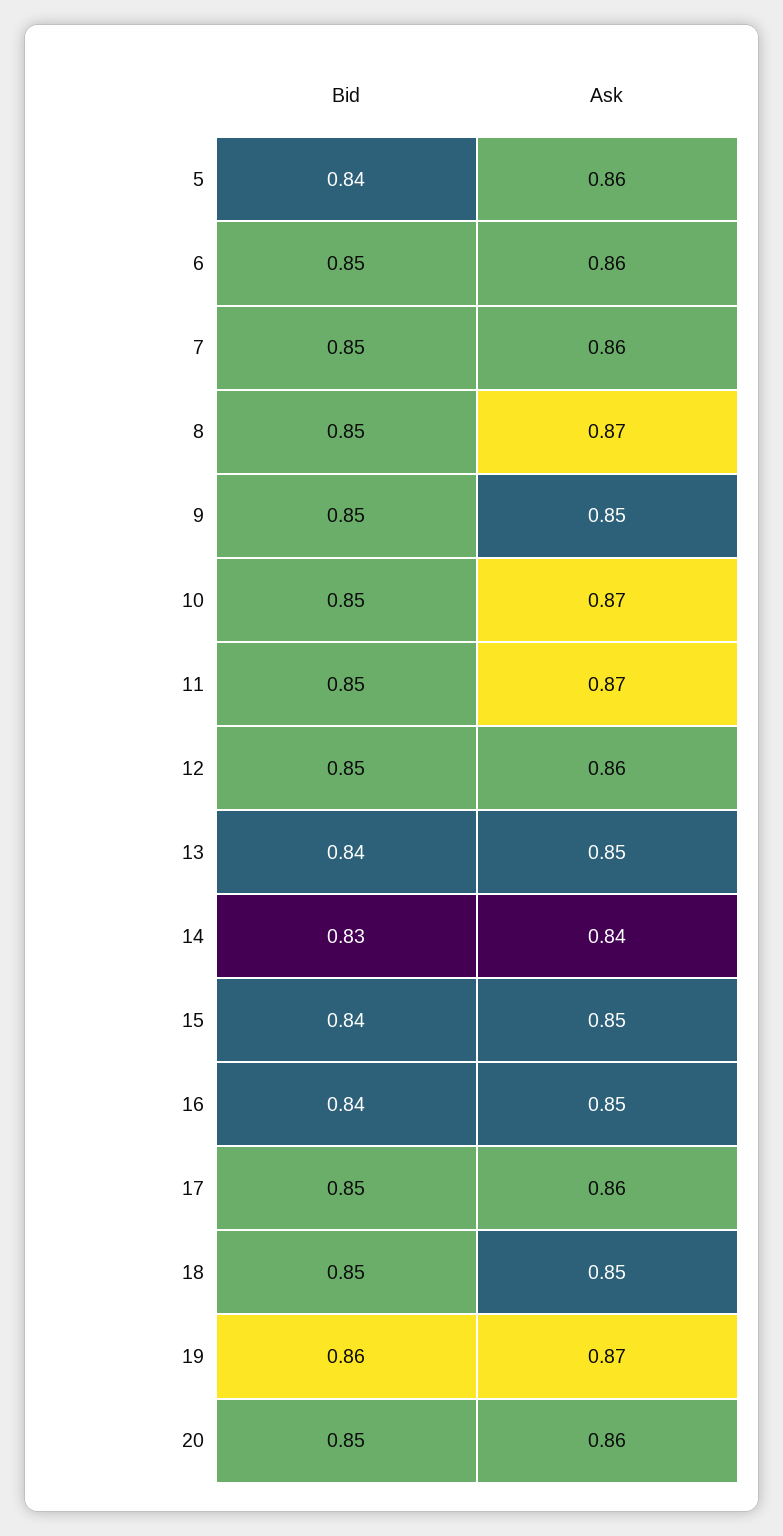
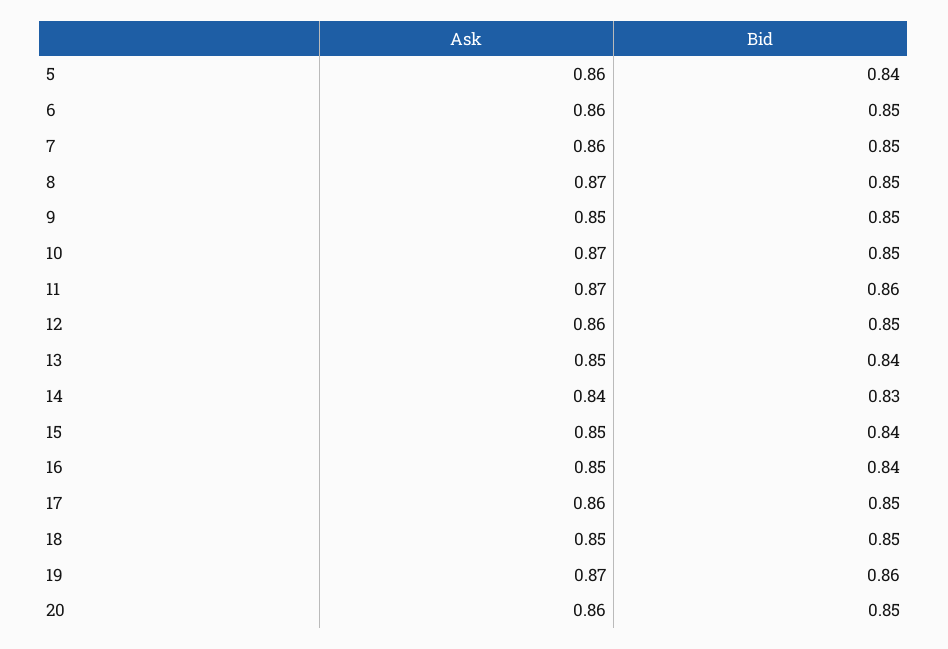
  {
    "Bid": {
      "5": 0.84,
      "6": 0.85,
      "7": 0.85,
      "8": 0.85,
      "9": 0.85,
      "10": 0.85,
-     "11": 0.85,
+     "11": 0.86,
      "12": 0.85,
      "13": 0.84,
      "14": 0.83,
      "15": 0.84,
      "16": 0.84,
      "17": 0.85,
      "18": 0.85,
      "19": 0.86,
      "20": 0.85
    },
    "Ask": {
      "5": 0.86,
      "6": 0.86,
      "7": 0.86,
      "8": 0.87,
      "9": 0.85,
      "10": 0.87,
      "11": 0.87,
      "12": 0.86,
      "13": 0.85,
      "14": 0.84,
      "15": 0.85,
      "16": 0.85,
      "17": 0.86,
      "18": 0.85,
      "19": 0.87,
      "20": 0.86
    }
  }

